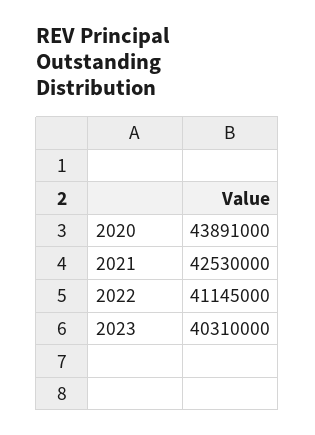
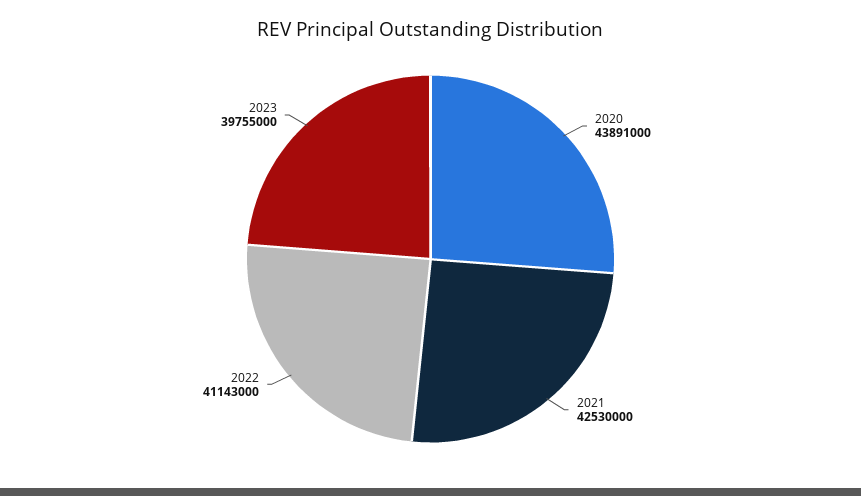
  {
    "2020": 43891000,
    "2021": 42530000,
-   "2022": 41145000,
+   "2022": 41143000,
-   "2023": 40310000
+   "2023": 39755000
  }

